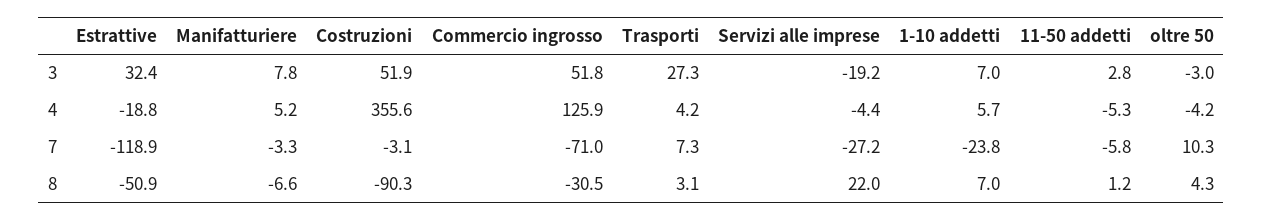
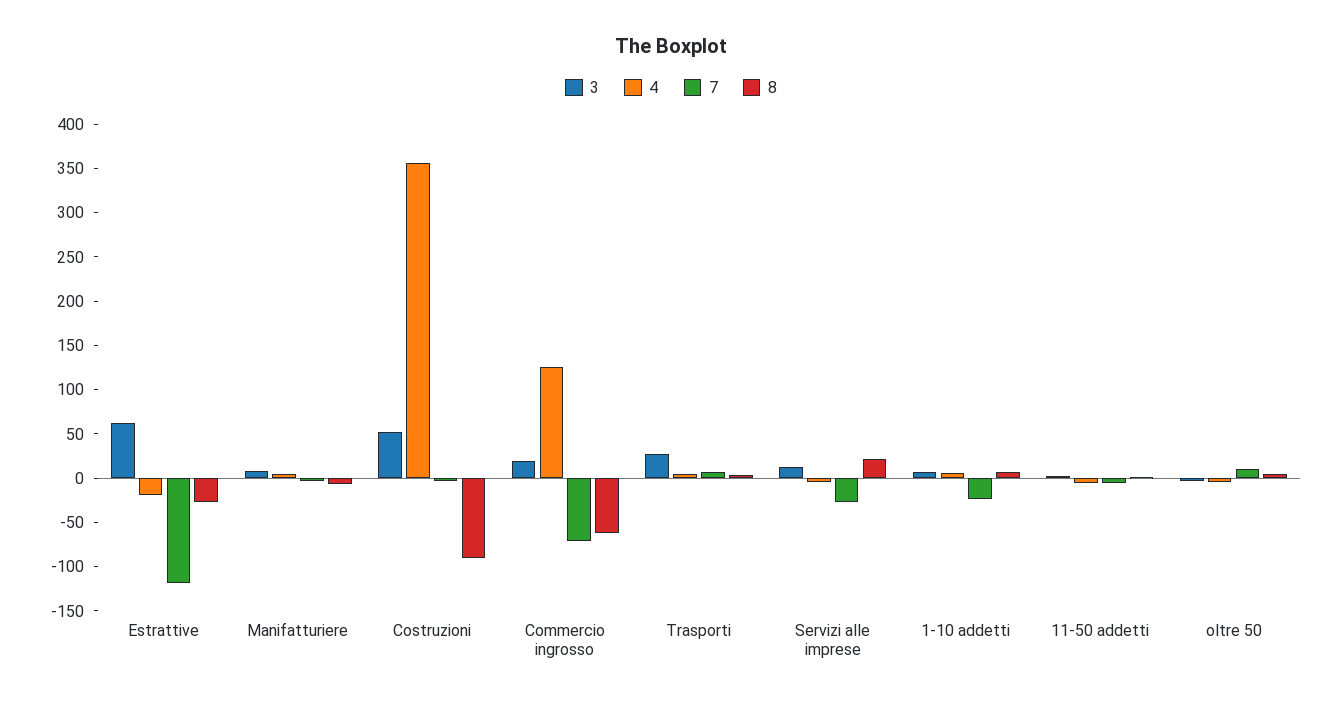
  {
    "3": {
-     "Estrattive": 32.4,
+     "Estrattive": 60,
      "Manifatturiere": 7.8,
      "Costruzioni": 51.9,
-     "Commercio ingrosso": 51.8,
+     "Commercio ingrosso": 20,
      "Trasporti": 27.3,
-     "Servizi alle imprese": -19.2,
+     "Servizi alle imprese": 10,
      "1-10 addetti": 7,
      "11-50 addetti": 2.8,
      "oltre 50": -3
    },
    "4": {
      "Estrattive": -18.8,
      "Manifatturiere": 5.2,
      "Costruzioni": 355.6,
      "Commercio ingrosso": 125.9,
      "Trasporti": 4.2,
      "Servizi alle imprese": -4.4,
      "1-10 addetti": 5.7,
      "11-50 addetti": -5.3,
      "oltre 50": -4.2
    },
    "7": {
      "Estrattive": -118.9,
      "Manifatturiere": -3.3,
      "Costruzioni": -3.1,
      "Commercio ingrosso": -71,
      "Trasporti": 7.3,
      "Servizi alle imprese": -27.2,
      "1-10 addetti": -23.8,
      "11-50 addetti": -5.8,
      "oltre 50": 10.3
    },
    "8": {
-     "Estrattive": -50.9,
+     "Estrattive": -30,
      "Manifatturiere": -6.6,
      "Costruzioni": -90.3,
-     "Commercio ingrosso": -30.5,
+     "Commercio ingrosso": -60,
      "Trasporti": 3.1,
      "Servizi alle imprese": 22,
      "1-10 addetti": 7,
      "11-50 addetti": 1.2,
      "oltre 50": 4.3
    }
  }

